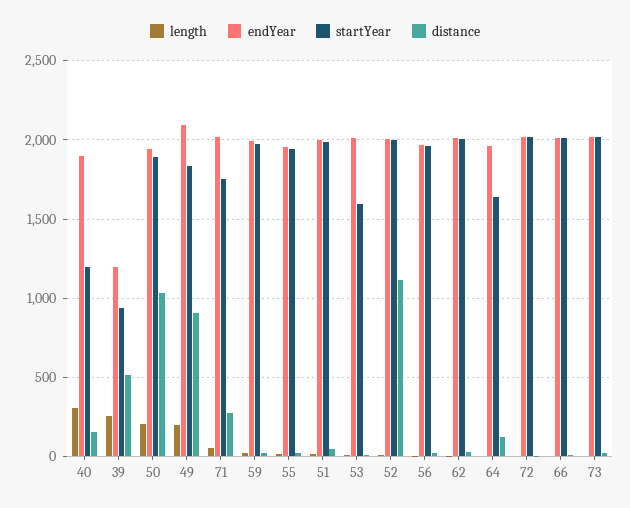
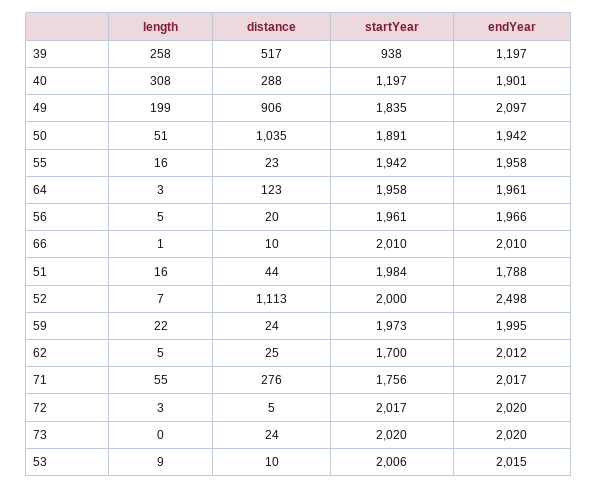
  {
    "length": {
      "40": 308,
      "39": 258,
-     "50": 200,
+     "50": 51,
      "49": 199,
      "71": 55,
      "59": 22,
      "55": 16,
      "51": 16,
      "53": 9,
      "52": 7,
      "56": 5,
      "62": 5,
      "64": 3,
      "72": 3,
      "66": 1,
      "73": 0
    },
    "endYear": {
      "40": 1901,
      "39": 1197,
      "50": 1942,
      "49": 2097,
      "71": 2017,
      "59": 1995,
      "55": 1958,
-     "51": 2000,
+     "51": 1788,
      "53": 2015,
-     "52": 2000,
+     "52": 2498,
      "56": 1966,
      "62": 2012,
      "64": 1961,
      "72": 2020,
      "66": 2010,
      "73": 2020
    },
    "startYear": {
      "40": 1197,
      "39": 938,
      "50": 1891,
      "49": 1835,
      "71": 1756,
      "59": 1973,
      "55": 1942,
      "51": 1984,
-     "53": 1600,
+     "53": 2006,
      "52": 2000,
      "56": 1961,
-     "62": 2000,
+     "62": 1700,
-     "64": 1650,
+     "64": 1958,
      "72": 2017,
      "66": 2010,
      "73": 2020
    },
    "distance": {
-     "40": 150,
+     "40": 288,
      "39": 517,
      "50": 1035,
      "49": 906,
      "71": 276,
      "59": 24,
      "55": 23,
      "51": 44,
      "53": 10,
      "52": 1113,
      "56": 20,
      "62": 25,
      "64": 123,
      "72": 5,
      "66": 10,
      "73": 24
    }
  }

